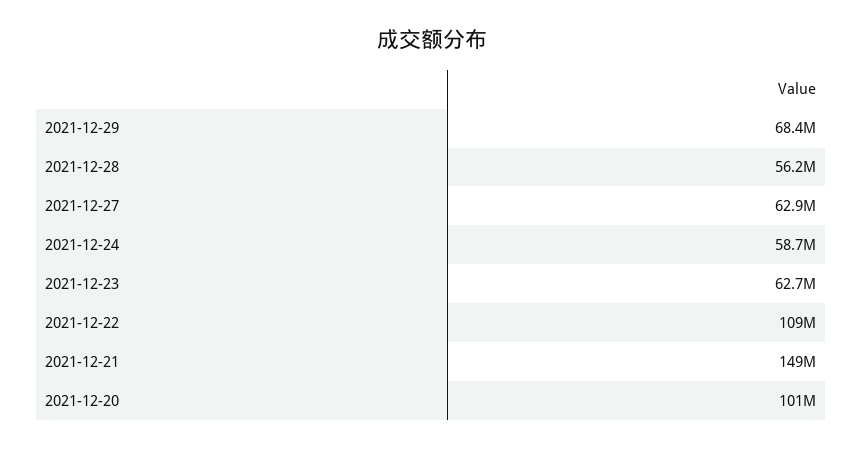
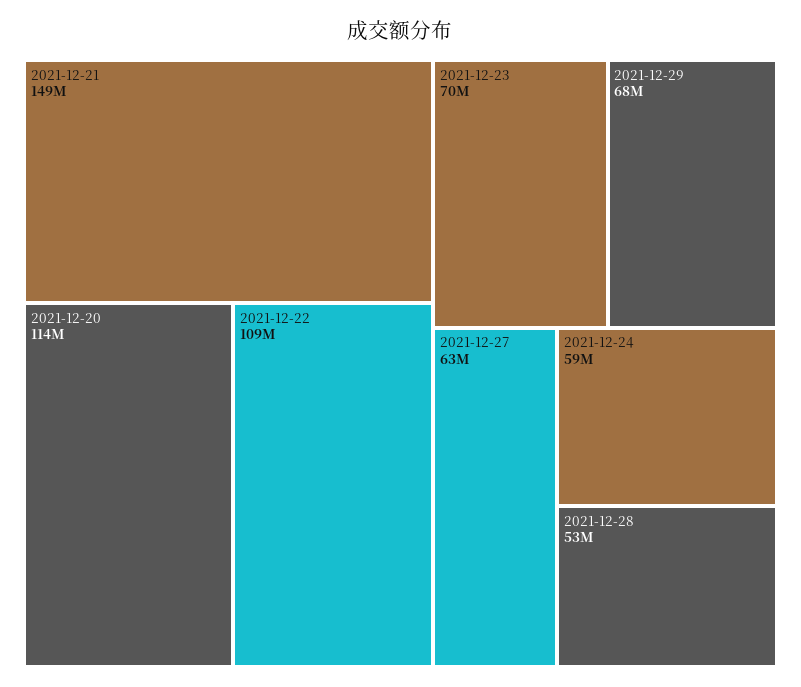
  {
    "2021-12-29": 68400000,
-   "2021-12-28": 56200000,
+   "2021-12-28": 53000000,
    "2021-12-27": 62900000,
    "2021-12-24": 58700000,
-   "2021-12-23": 62700000,
+   "2021-12-23": 70000000,
    "2021-12-22": 109000000,
    "2021-12-21": 149000000,
-   "2021-12-20": 101000000
+   "2021-12-20": 114000000
  }

